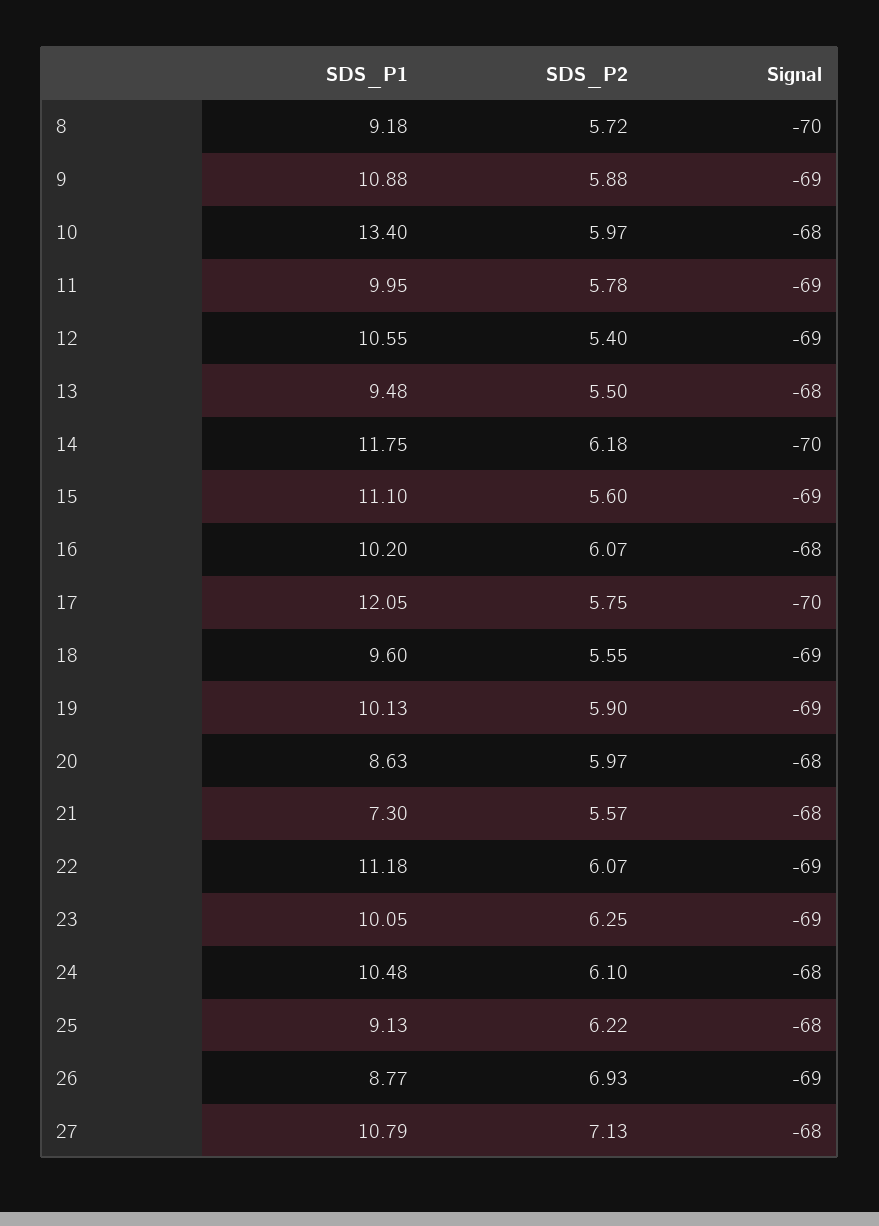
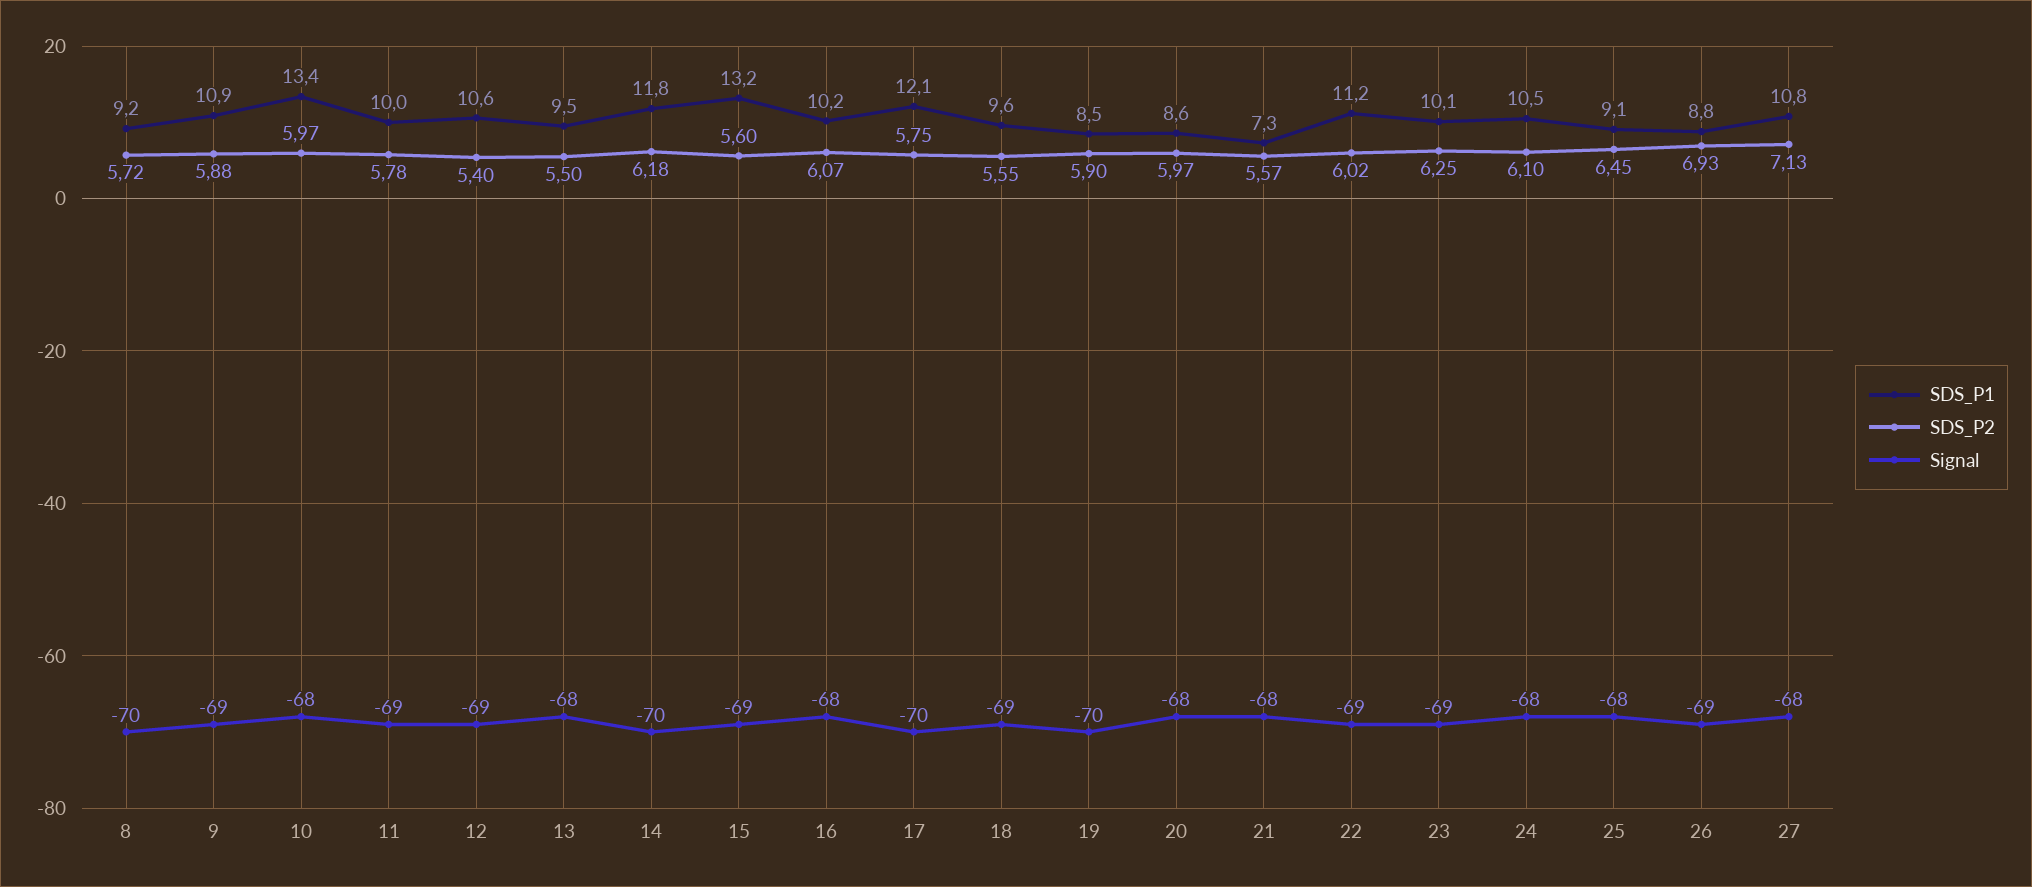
  {
    "SDS_P1": {
      "8": 9.18,
      "9": 10.88,
      "10": 13.4,
      "11": 9.95,
      "12": 10.55,
      "13": 9.48,
      "14": 11.75,
-     "15": 11.1,
+     "15": 13.2,
      "16": 10.2,
      "17": 12.05,
      "18": 9.6,
-     "19": 10.13,
+     "19": 8.5,
      "20": 8.63,
      "21": 7.3,
      "22": 11.18,
      "23": 10.05,
      "24": 10.48,
      "25": 9.13,
      "26": 8.77,
      "27": 10.79
    },
    "SDS_P2": {
      "8": 5.72,
      "9": 5.88,
      "10": 5.97,
      "11": 5.78,
      "12": 5.4,
      "13": 5.5,
      "14": 6.18,
      "15": 5.6,
      "16": 6.07,
      "17": 5.75,
      "18": 5.55,
      "19": 5.9,
      "20": 5.97,
      "21": 5.57,
-     "22": 6.07,
+     "22": 6.02,
      "23": 6.25,
      "24": 6.1,
-     "25": 6.22,
+     "25": 6.45,
      "26": 6.93,
      "27": 7.13
    },
    "Signal": {
      "8": -70,
      "9": -69,
      "10": -68,
      "11": -69,
      "12": -69,
      "13": -68,
      "14": -70,
      "15": -69,
      "16": -68,
      "17": -70,
      "18": -69,
-     "19": -69,
+     "19": -70,
      "20": -68,
      "21": -68,
      "22": -69,
      "23": -69,
      "24": -68,
      "25": -68,
      "26": -69,
      "27": -68
    }
  }

